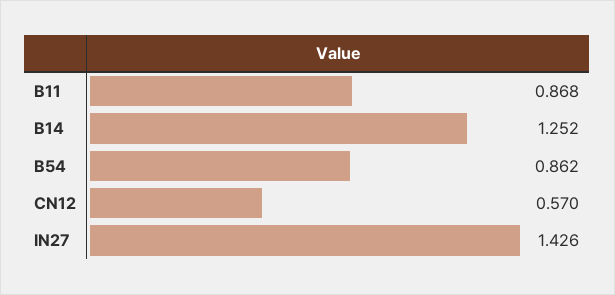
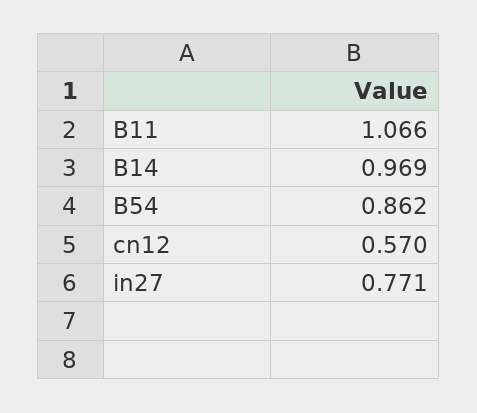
  {
-   "B11": 0.868,
+   "B11": 1.066,
-   "B14": 1.252,
+   "B14": 0.969,
    "B54": 0.862,
    "CN12": 0.57,
-   "IN27": 1.426
+   "IN27": 0.771
  }

